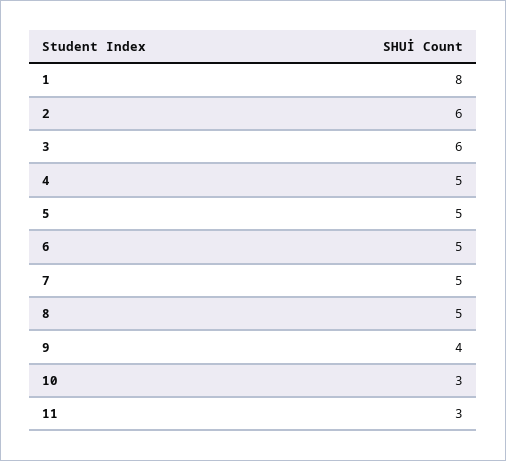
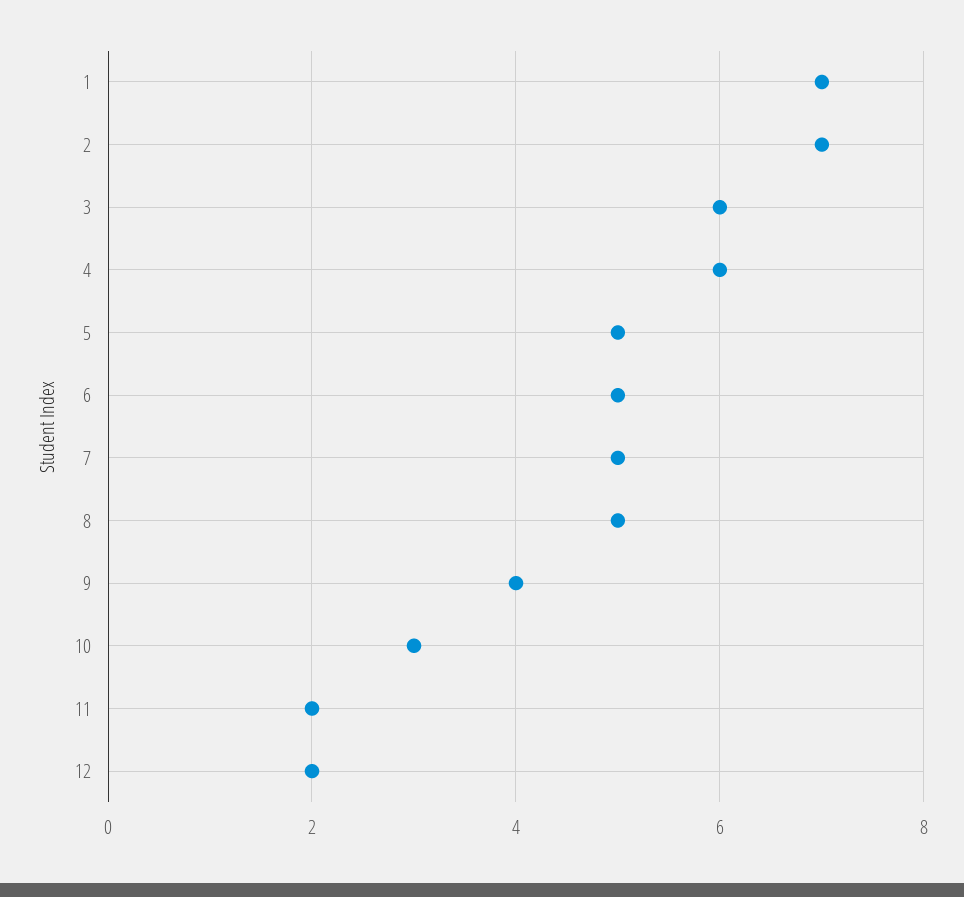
  {
-   "1": 8,
+   "1": 7,
-   "2": 6,
+   "2": 7,
    "3": 6,
-   "4": 5,
+   "4": 6,
    "5": 5,
    "6": 5,
    "7": 5,
    "8": 5,
    "9": 4,
    "10": 3,
-   "11": 3
+   "11": 2,
+   "12": 2
  }

